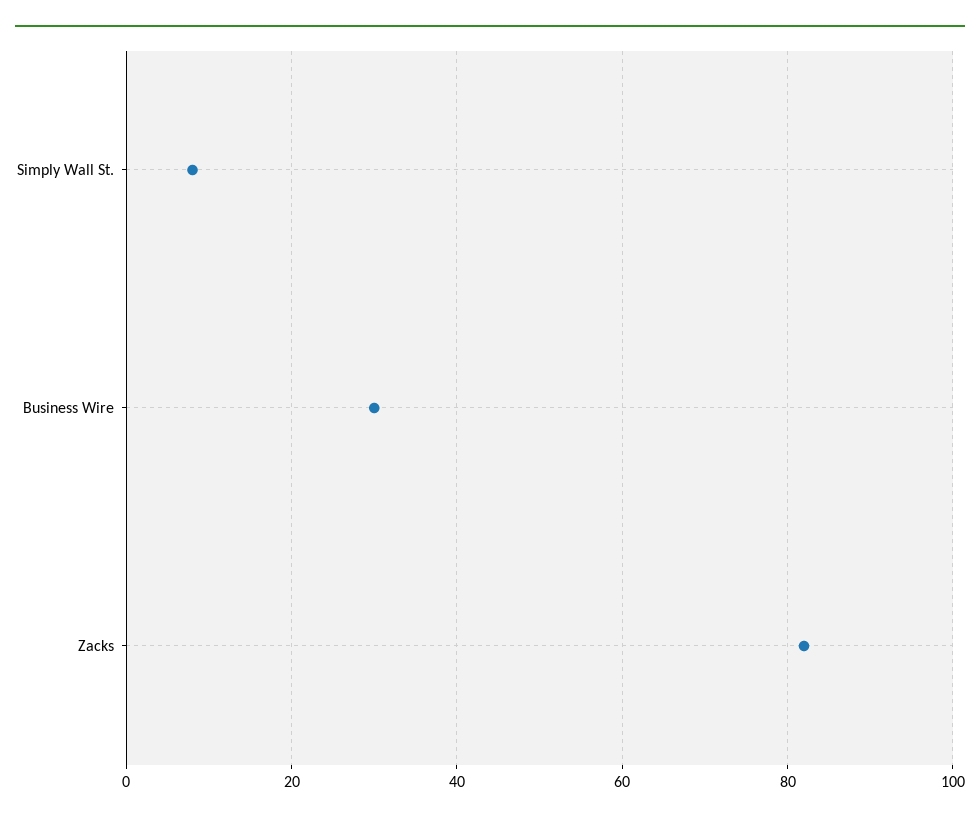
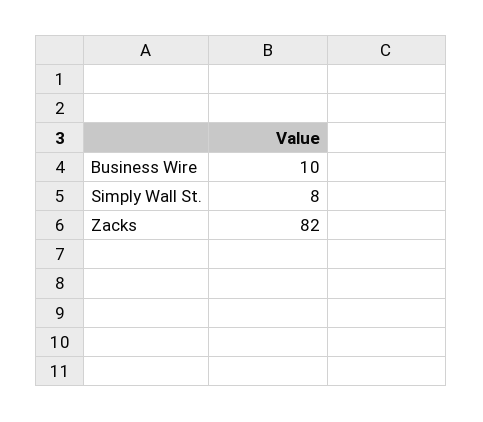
  {
    "Simply Wall St.": 8,
-   "Business Wire": 30,
+   "Business Wire": 10,
    "Zacks": 82
  }

